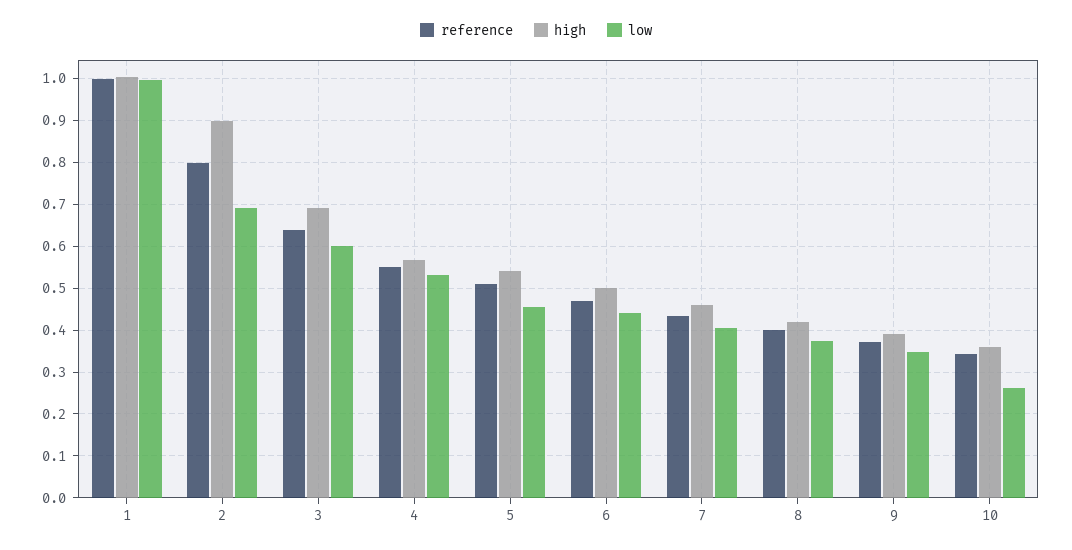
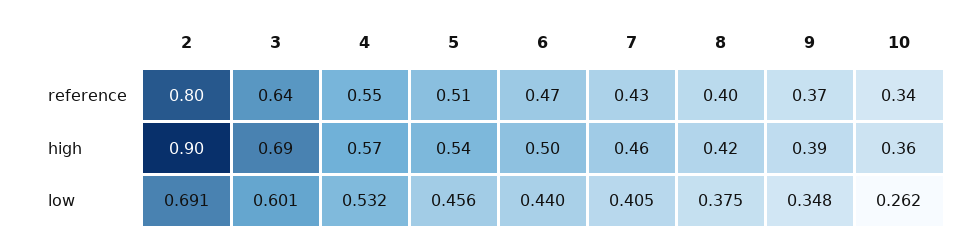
  {
    "reference": {
-     "1": 1,
      "2": 0.8,
      "3": 0.64,
      "4": 0.55,
      "5": 0.51,
      "6": 0.47,
      "7": 0.43,
      "8": 0.4,
      "9": 0.37,
      "10": 0.34
    },
    "high": {
-     "1": 1,
      "2": 0.9,
      "3": 0.69,
      "4": 0.57,
      "5": 0.54,
      "6": 0.5,
      "7": 0.46,
      "8": 0.42,
      "9": 0.39,
      "10": 0.36
    },
    "low": {
-     "1": 1,
      "2": 0.691,
      "3": 0.601,
      "4": 0.532,
      "5": 0.456,
      "6": 0.44,
      "7": 0.405,
      "8": 0.375,
      "9": 0.348,
      "10": 0.262
    }
  }

